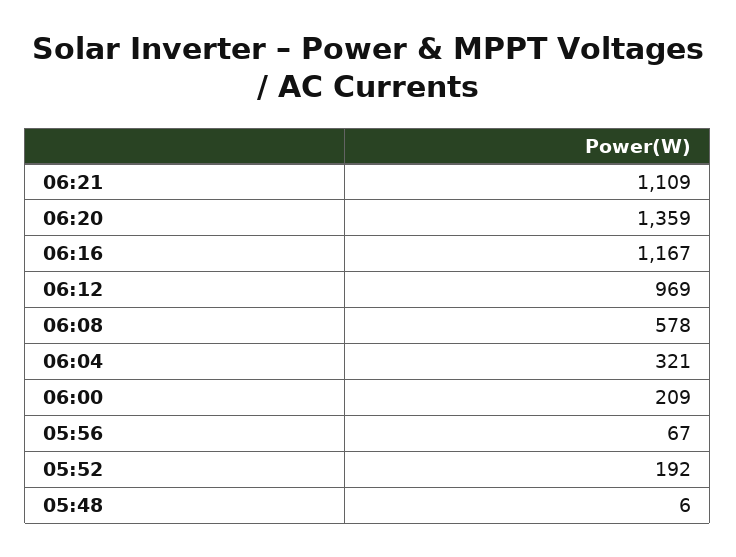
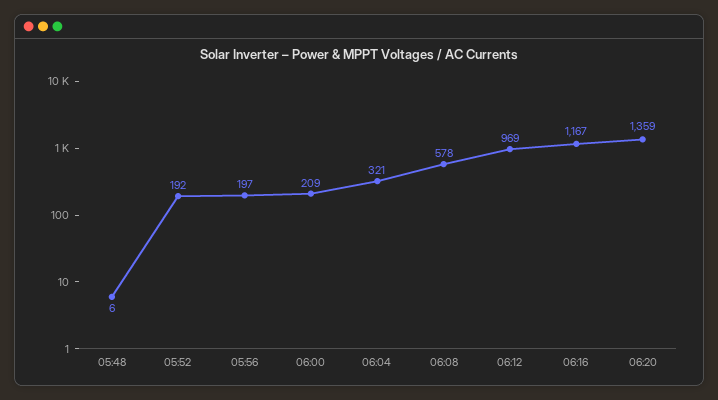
  {
-   "06:21": 1109,
    "06:20": 1359,
    "06:16": 1167,
    "06:12": 969,
    "06:08": 578,
    "06:04": 321,
    "06:00": 209,
-   "05:56": 67,
+   "05:56": 197,
    "05:52": 192,
    "05:48": 6
  }

